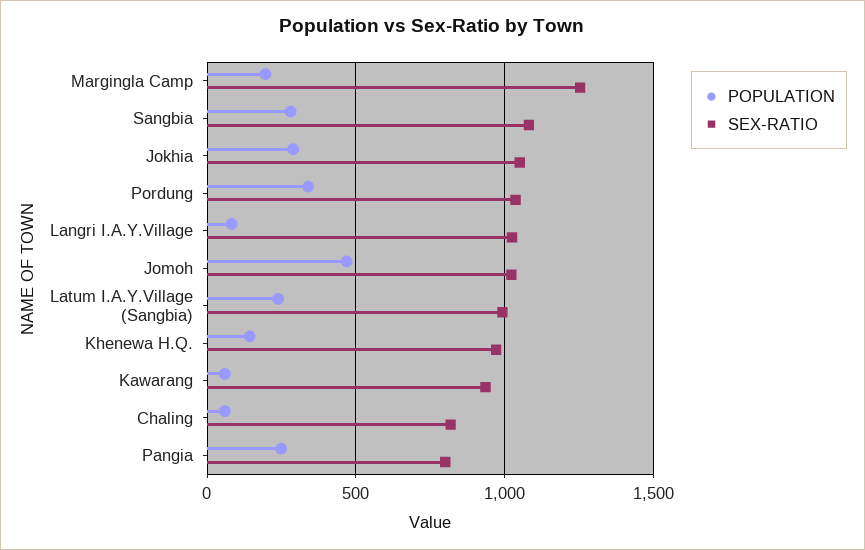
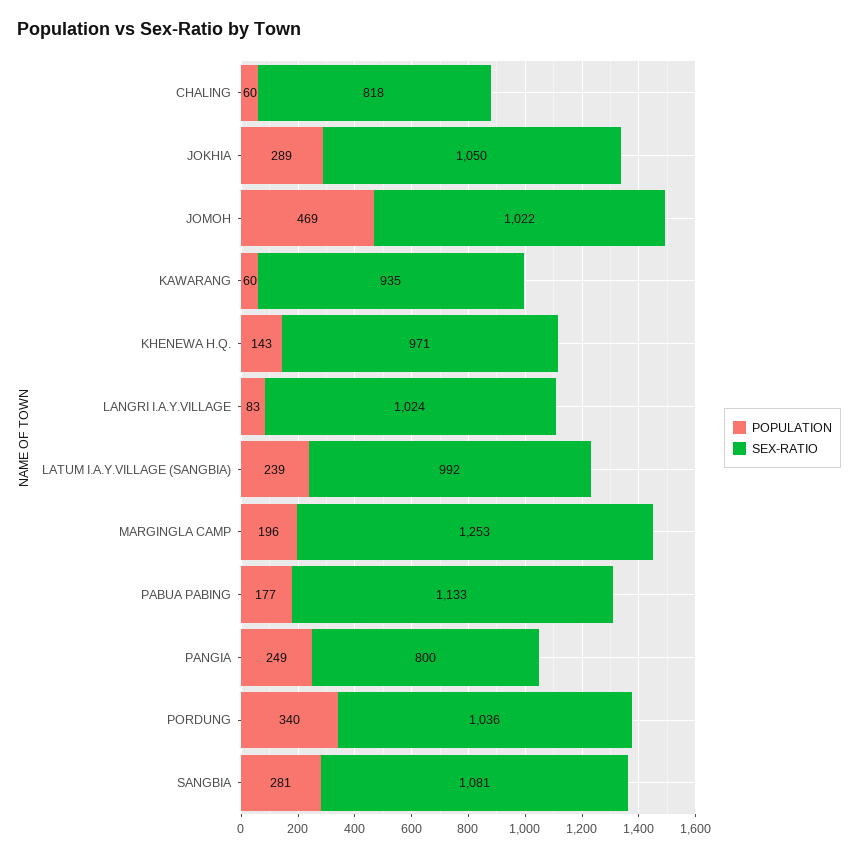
  {
    "POPULATION": {
      "Margingla Camp": 196,
      "Sangbia": 281,
      "Jokhia": 289,
      "Pordung": 340,
      "Langri I.A.Y.Village": 83,
      "Jomoh": 469,
      "Latum I.A.Y.Village (Sangbia)": 239,
      "Khenewa H.Q.": 143,
      "Kawarang": 60,
      "Chaling": 60,
-     "Pangia": 249
+     "Pangia": 249,
+     "PABUA PABING": 177
    },
    "SEX-RATIO": {
      "Margingla Camp": 1253,
      "Sangbia": 1081,
      "Jokhia": 1050,
      "Pordung": 1036,
      "Langri I.A.Y.Village": 1024,
      "Jomoh": 1022,
      "Latum I.A.Y.Village (Sangbia)": 992,
      "Khenewa H.Q.": 971,
      "Kawarang": 935,
      "Chaling": 818,
-     "Pangia": 800
+     "Pangia": 800,
+     "PABUA PABING": 1133
    }
  }

